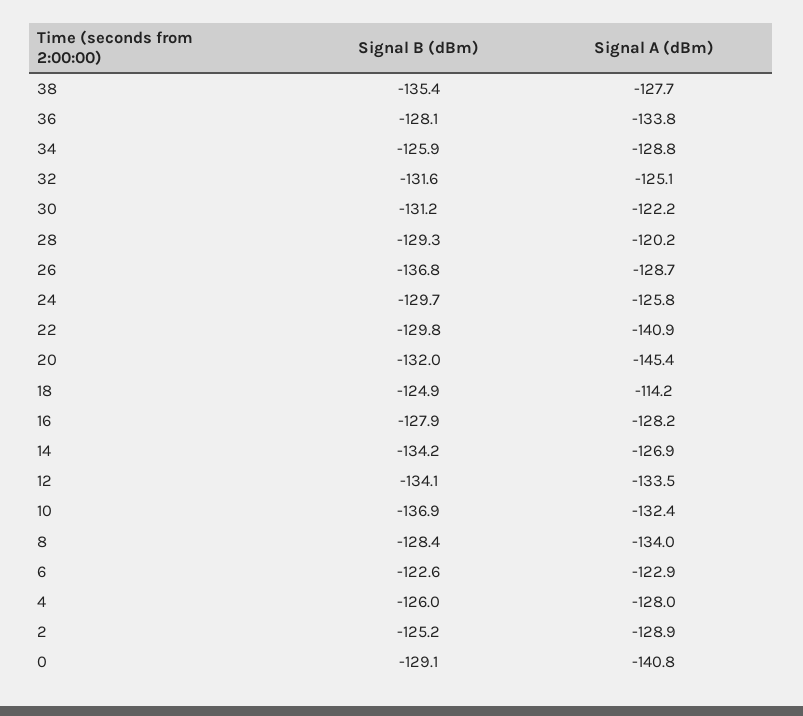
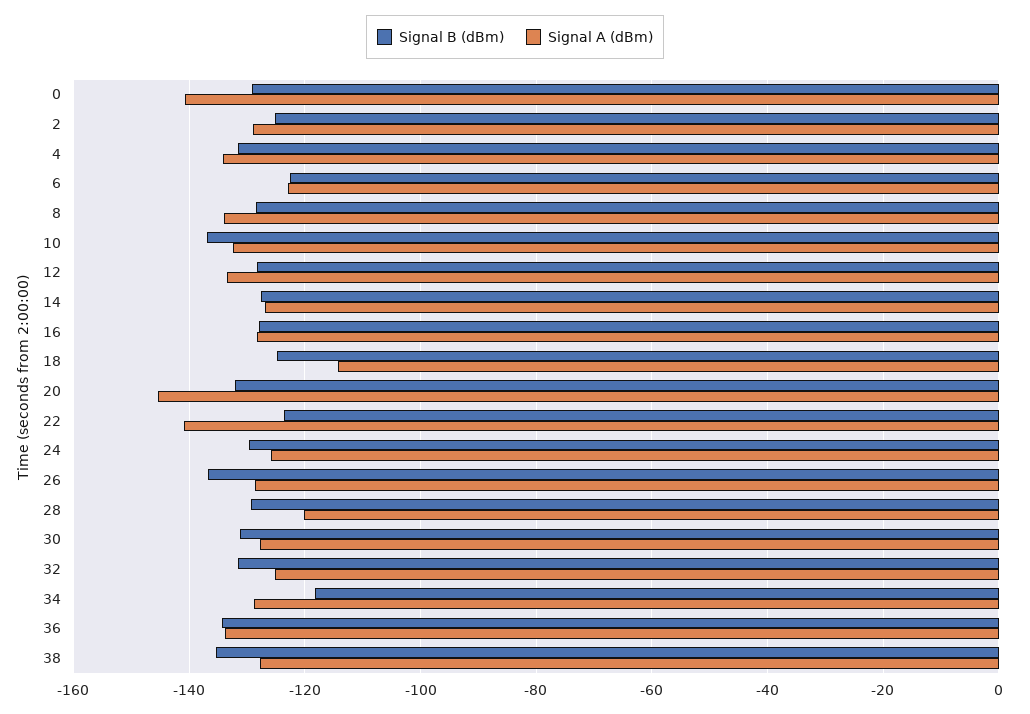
  {
    "Signal B (dBm)": {
      "38": -135.4,
-     "36": -128.1,
+     "36": -134,
-     "34": -125.9,
+     "34": -118,
      "32": -131.6,
      "30": -131.2,
      "28": -129.3,
      "26": -136.8,
      "24": -129.7,
-     "22": -129.8,
+     "22": -124,
      "20": -132,
      "18": -124.9,
      "16": -127.9,
-     "14": -134.2,
+     "14": -128,
-     "12": -134.1,
+     "12": -128,
      "10": -136.9,
      "8": -128.4,
      "6": -122.6,
-     "4": -126,
+     "4": -132,
      "2": -125.2,
      "0": -129.1
    },
    "Signal A (dBm)": {
      "38": -127.7,
      "36": -133.8,
      "34": -128.8,
      "32": -125.1,
-     "30": -122.2,
+     "30": -128,
      "28": -120.2,
      "26": -128.7,
      "24": -125.8,
      "22": -140.9,
      "20": -145.4,
      "18": -114.2,
      "16": -128.2,
      "14": -126.9,
      "12": -133.5,
      "10": -132.4,
      "8": -134,
      "6": -122.9,
-     "4": -128,
+     "4": -134,
      "2": -128.9,
      "0": -140.8
    }
  }

